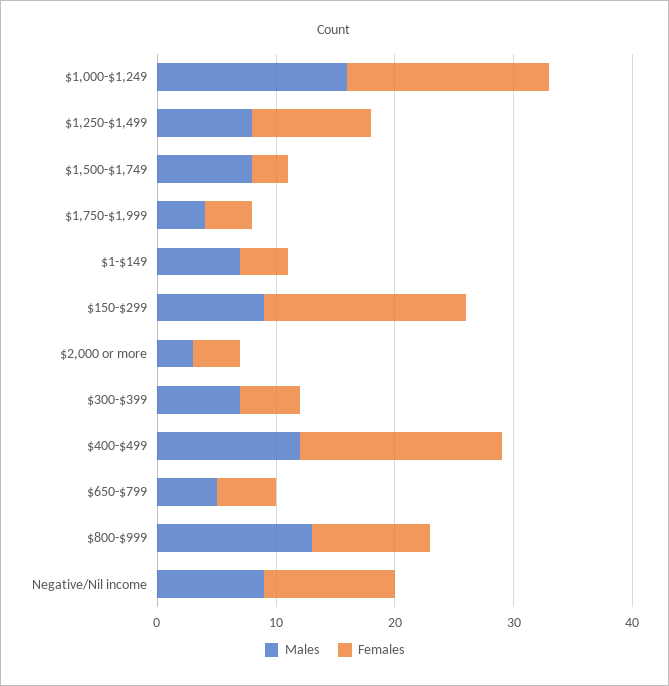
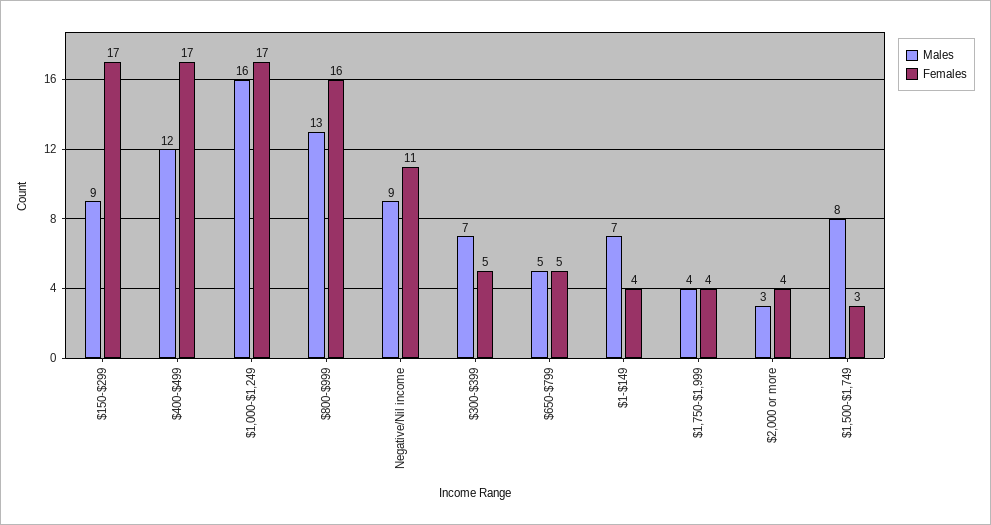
  {
    "Males": {
      "$1,000-$1,249": 16,
-     "$1,250-$1,499": 8,
      "$1,500-$1,749": 8,
      "$1,750-$1,999": 4,
      "$1-$149": 7,
      "$150-$299": 9,
      "$2,000 or more": 3,
      "$300-$399": 7,
      "$400-$499": 12,
      "$650-$799": 5,
      "$800-$999": 13,
      "Negative/Nil income": 9
    },
    "Females": {
      "$1,000-$1,249": 17,
-     "$1,250-$1,499": 10,
      "$1,500-$1,749": 3,
      "$1,750-$1,999": 4,
      "$1-$149": 4,
      "$150-$299": 17,
      "$2,000 or more": 4,
      "$300-$399": 5,
      "$400-$499": 17,
      "$650-$799": 5,
-     "$800-$999": 10,
+     "$800-$999": 16,
      "Negative/Nil income": 11
    }
  }

